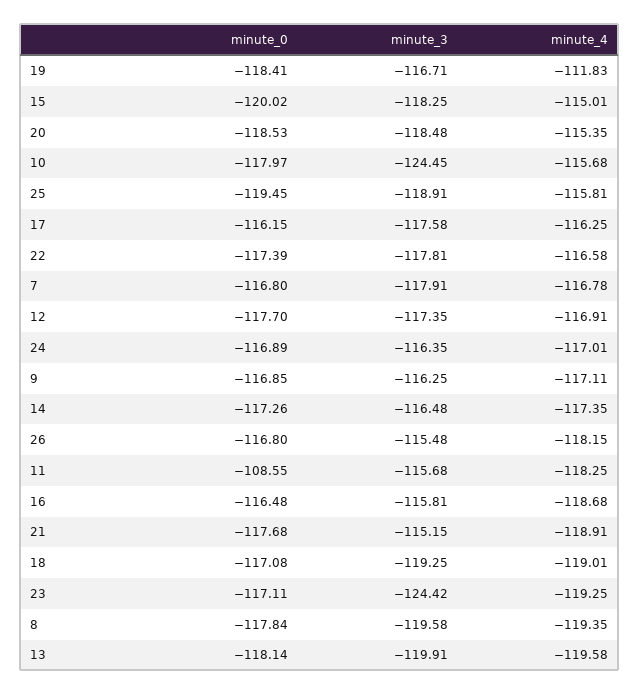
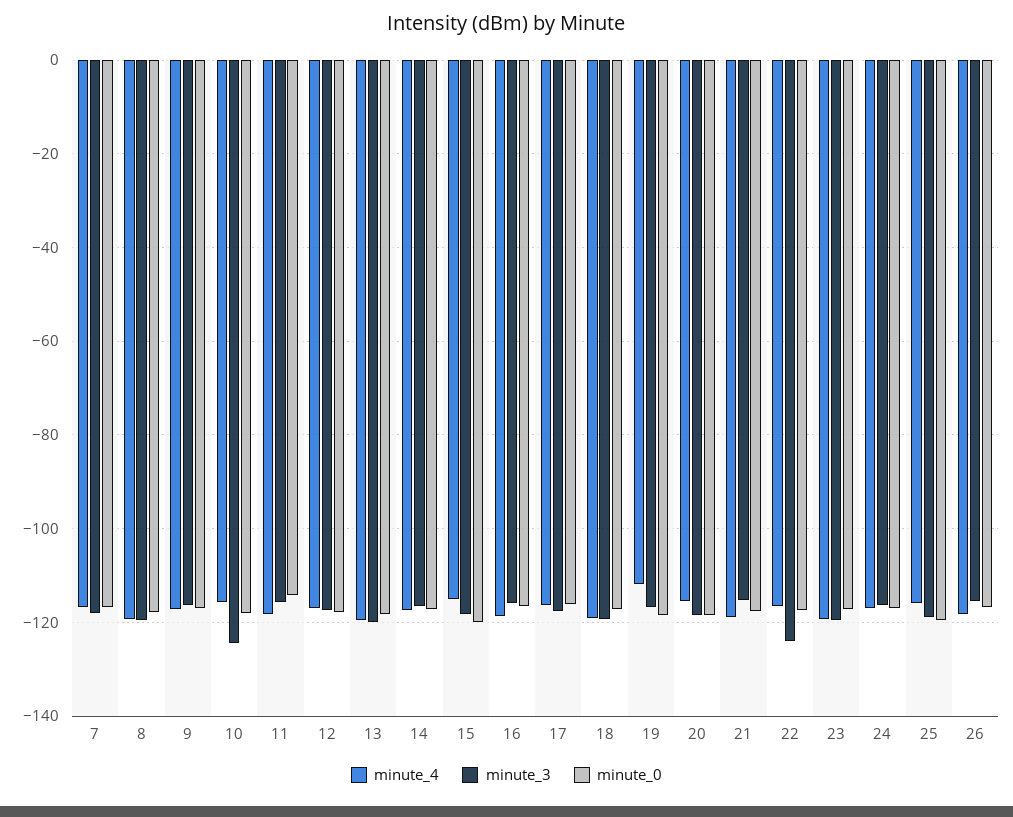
  {
    "minute_0": {
      "19": -118.41,
      "15": -120.02,
      "20": -118.53,
      "10": -117.97,
      "25": -119.45,
      "17": -116.15,
      "22": -117.39,
      "7": -116.8,
      "12": -117.7,
      "24": -116.89,
      "9": -116.85,
      "14": -117.26,
      "26": -116.8,
-     "11": -108.55,
+     "11": -114,
      "16": -116.48,
      "21": -117.68,
      "18": -117.08,
      "23": -117.11,
      "8": -117.84,
      "13": -118.14
    },
    "minute_3": {
      "19": -116.71,
      "15": -118.25,
      "20": -118.48,
      "10": -124.45,
      "25": -118.91,
      "17": -117.58,
-     "22": -117.81,
+     "22": -124,
      "7": -117.91,
      "12": -117.35,
      "24": -116.35,
      "9": -116.25,
      "14": -116.48,
      "26": -115.48,
      "11": -115.68,
      "16": -115.81,
      "21": -115.15,
      "18": -119.25,
-     "23": -124.42,
+     "23": -120,
      "8": -119.58,
      "13": -119.91
    },
    "minute_4": {
      "19": -111.83,
      "15": -115.01,
      "20": -115.35,
      "10": -115.68,
      "25": -115.81,
      "17": -116.25,
      "22": -116.58,
      "7": -116.78,
      "12": -116.91,
      "24": -117.01,
      "9": -117.11,
      "14": -117.35,
      "26": -118.15,
      "11": -118.25,
      "16": -118.68,
      "21": -118.91,
      "18": -119.01,
      "23": -119.25,
      "8": -119.35,
      "13": -119.58
    }
  }

